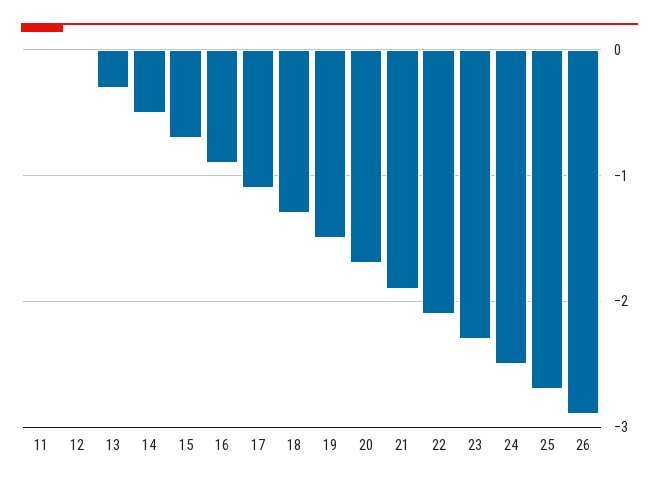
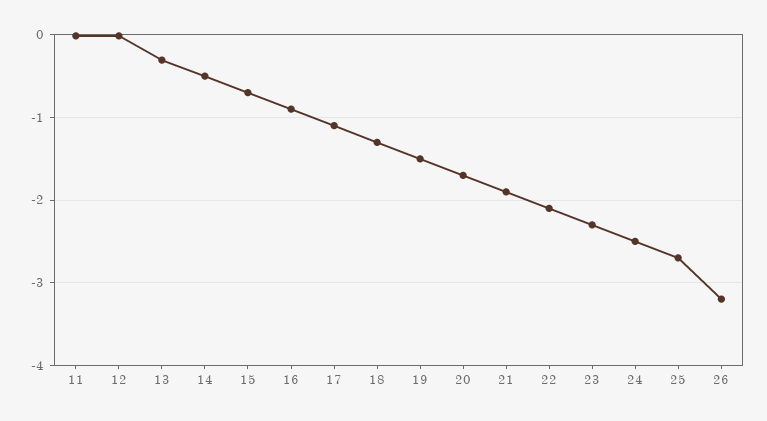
  {
    "11": 0,
    "12": 0,
    "13": -0.3,
    "14": -0.5,
    "15": -0.7,
    "16": -0.9,
    "17": -1.1,
    "18": -1.3,
    "19": -1.5,
    "20": -1.7,
    "21": -1.9,
    "22": -2.1,
    "23": -2.3,
    "24": -2.5,
    "25": -2.7,
-   "26": -2.9
+   "26": -3.2
  }

